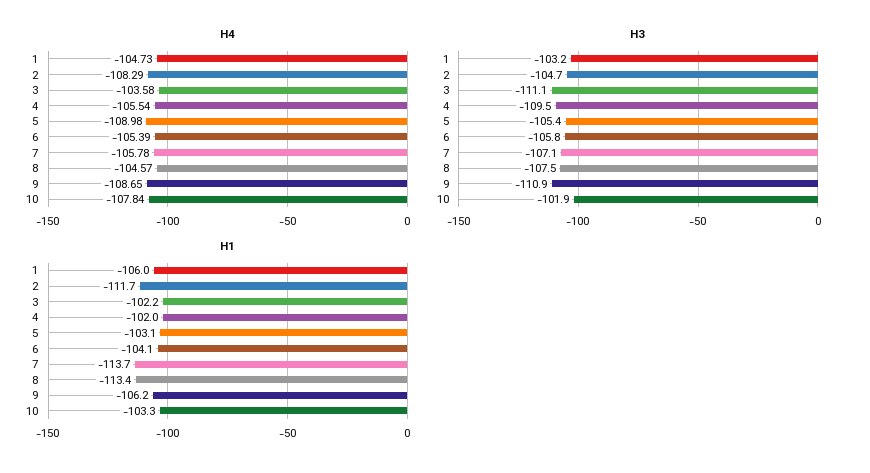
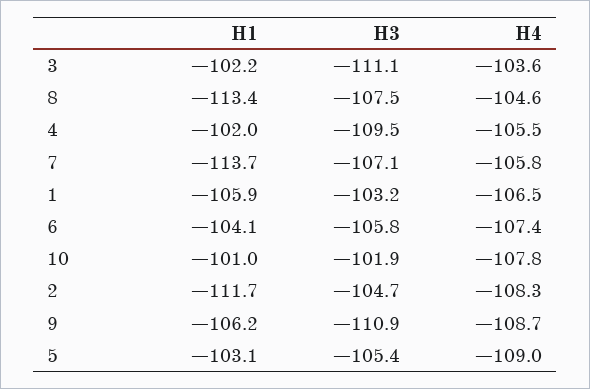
  {
    "H4": {
-     "1": -104.73,
+     "1": -106.5,
      "2": -108.29,
      "3": -103.58,
      "4": -105.54,
      "5": -108.98,
-     "6": -105.39,
+     "6": -107.4,
      "7": -105.78,
      "8": -104.57,
      "9": -108.65,
      "10": -107.84
    },
    "H3": {
      "1": -103.2,
      "2": -104.7,
      "3": -111.1,
      "4": -109.5,
      "5": -105.4,
      "6": -105.8,
      "7": -107.1,
      "8": -107.5,
      "9": -110.9,
      "10": -101.9
    },
    "H1": {
-     "1": -106,
+     "1": -105.9,
      "2": -111.7,
      "3": -102.2,
      "4": -102,
      "5": -103.1,
      "6": -104.1,
      "7": -113.7,
      "8": -113.4,
      "9": -106.2,
-     "10": -103.3
+     "10": -101
    }
  }

